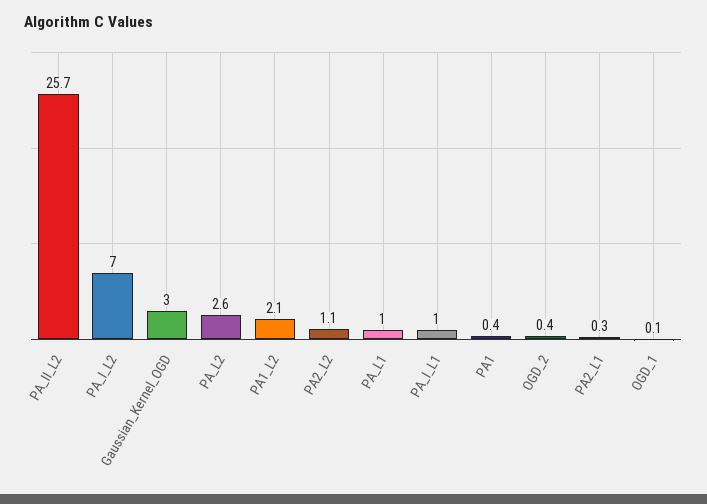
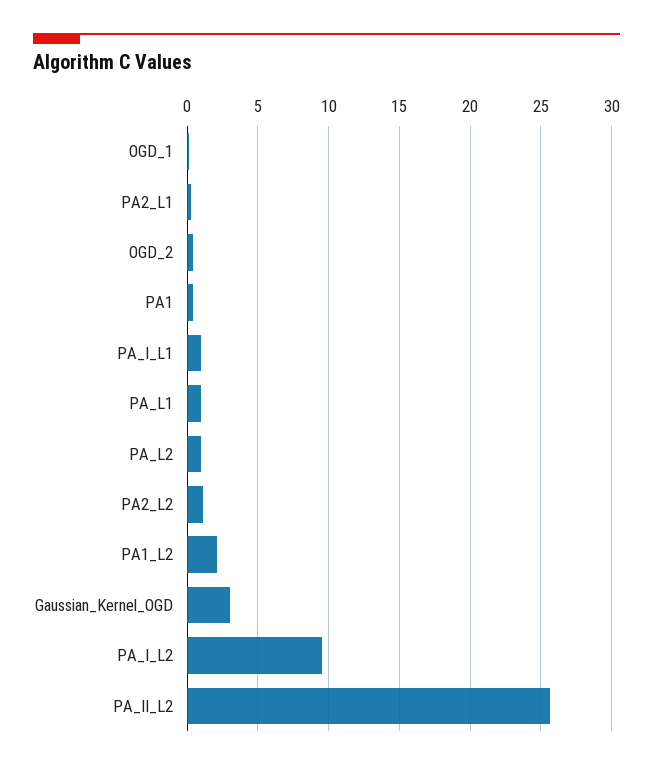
  {
    "PA_II_L2": 25.7,
-   "PA_I_L2": 7,
+   "PA_I_L2": 9.5,
    "Gaussian_Kernel_OGD": 3,
-   "PA_L2": 2.6,
+   "PA_L2": 1,
    "PA1_L2": 2.1,
    "PA2_L2": 1.1,
    "PA_L1": 1,
    "PA_I_L1": 1,
    "PA1": 0.4,
    "OGD_2": 0.4,
    "PA2_L1": 0.3,
    "OGD_1": 0.1
  }

